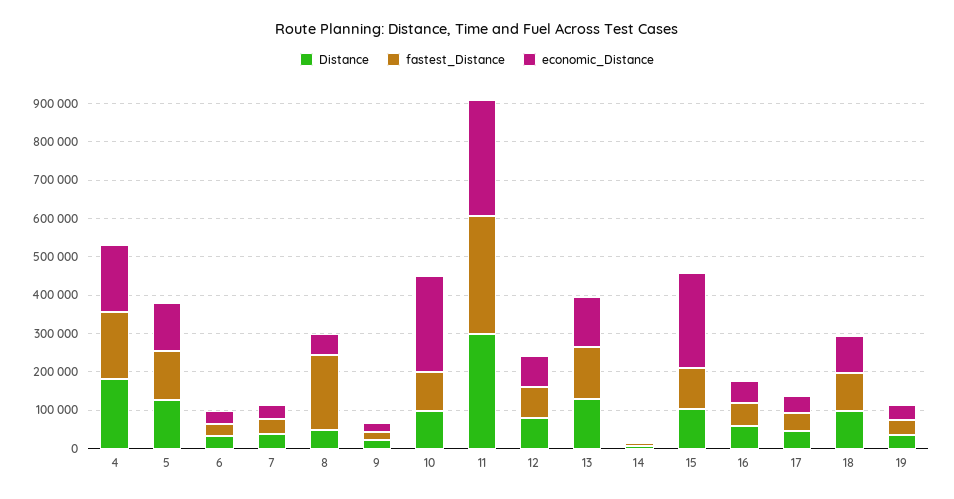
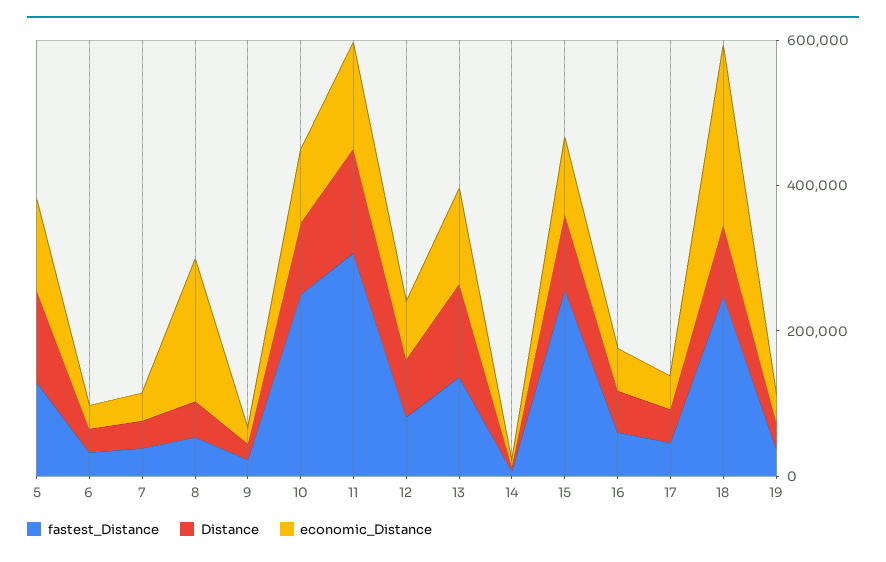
  {
    "Distance": {
-     "4": 175000,
      "5": 125000,
      "6": 25000,
      "7": 50000,
      "8": 50000,
      "9": 25000,
      "10": 100000,
-     "11": 300000,
+     "11": 150000,
      "12": 75000,
      "13": 125000,
      "14": 0,
      "15": 100000,
      "16": 50000,
      "17": 50000,
      "18": 100000,
      "19": 25000
    },
    "fastest_Distance": {
-     "4": 175000,
      "5": 125000,
      "6": 25000,
      "7": 50000,
-     "8": 200000,
+     "8": 50000,
      "9": 25000,
-     "10": 100000,
+     "10": 250000,
      "11": 300000,
      "12": 75000,
      "13": 125000,
      "14": 0,
-     "15": 100000,
+     "15": 250000,
      "16": 50000,
      "17": 50000,
-     "18": 100000,
+     "18": 250000,
      "19": 50000
    },
    "economic_Distance": {
-     "4": 175000,
      "5": 125000,
      "6": 25000,
      "7": 50000,
-     "8": 50000,
+     "8": 200000,
      "9": 25000,
-     "10": 250000,
+     "10": 100000,
-     "11": 300000,
+     "11": 150000,
      "12": 75000,
      "13": 125000,
      "14": 0,
-     "15": 250000,
+     "15": 100000,
      "16": 50000,
      "17": 50000,
-     "18": 100000,
+     "18": 250000,
      "19": 50000
    }
  }

